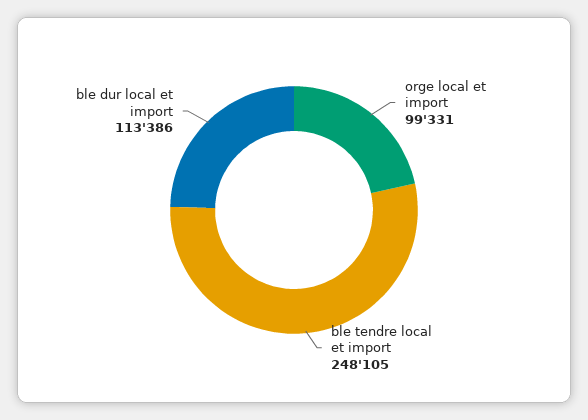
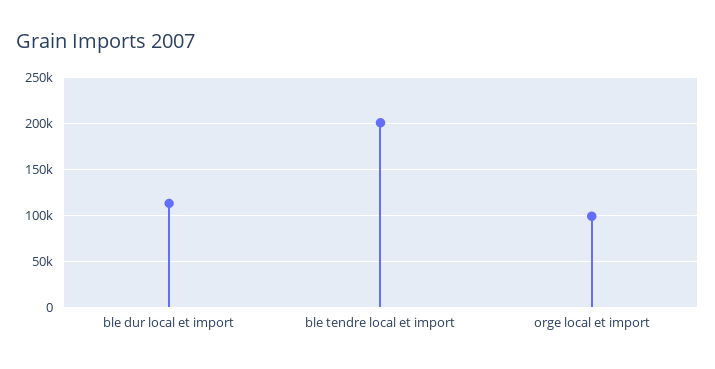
  {
    "orge local et import": 99331,
-   "ble tendre local et import": 248105,
+   "ble tendre local et import": 200000,
    "ble dur local et import": 113386
  }

